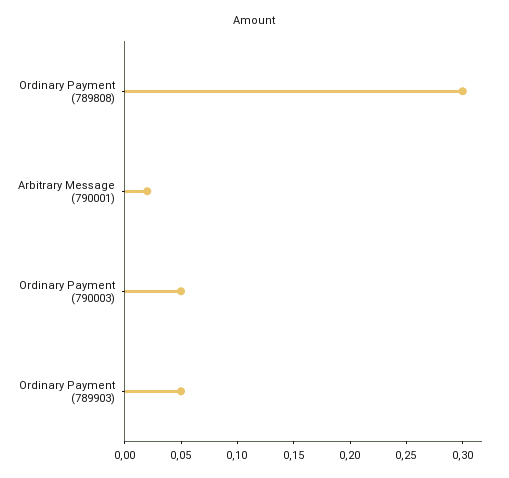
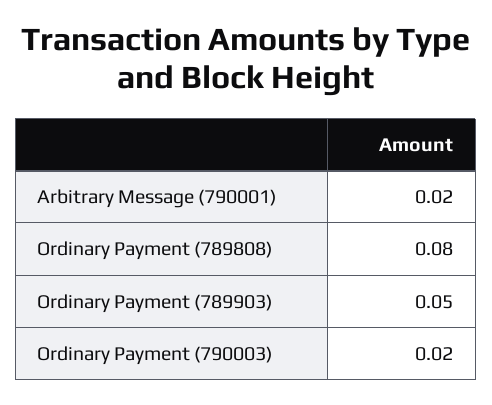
  {
-   "Ordinary Payment (789808)": 0.3,
+   "Ordinary Payment (789808)": 0.08,
    "Arbitrary Message (790001)": 0.02,
-   "Ordinary Payment (790003)": 0.05,
+   "Ordinary Payment (790003)": 0.02,
    "Ordinary Payment (789903)": 0.05
  }

